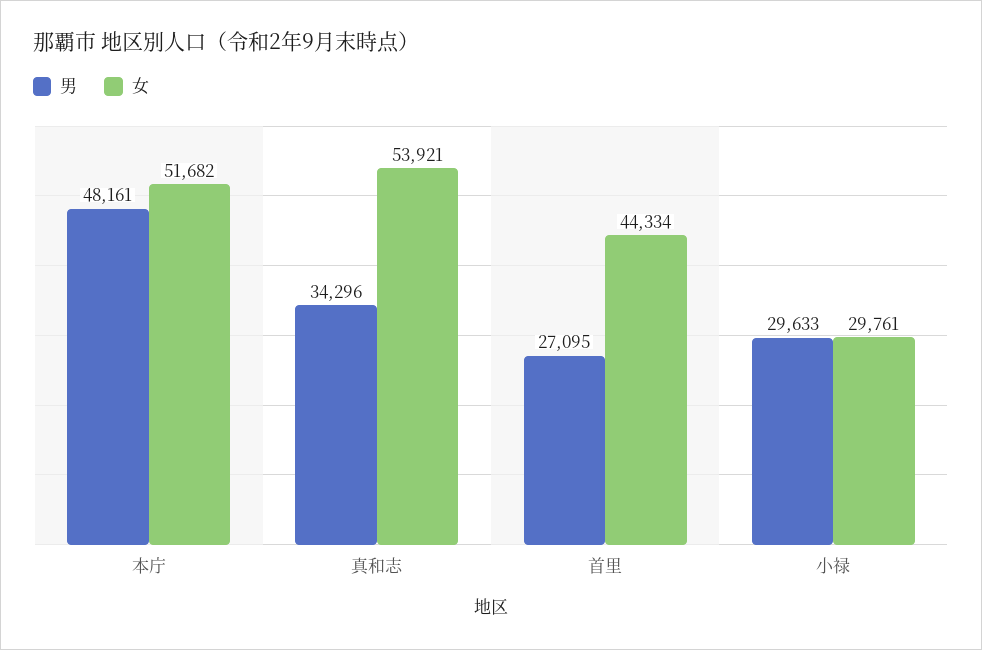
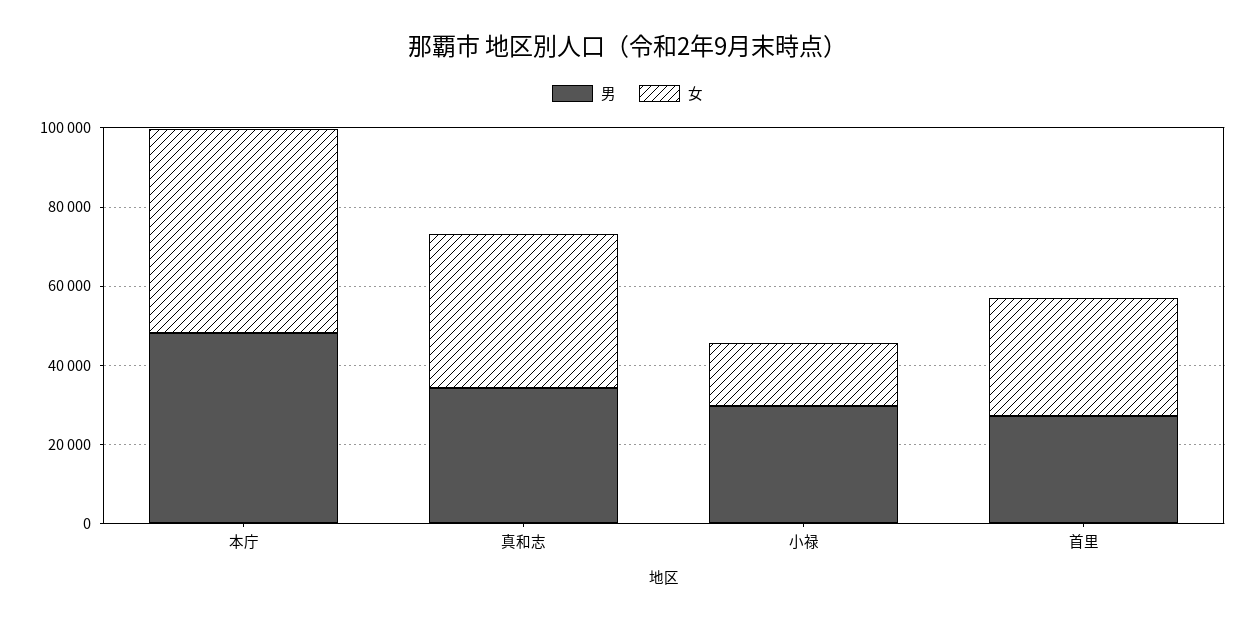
  {
    "男": {
      "本庁": 48161,
      "真和志": 34296,
      "首里": 27095,
      "小禄": 29633
    },
    "女": {
      "本庁": 51682,
-     "真和志": 53921,
+     "真和志": 40000,
-     "首里": 44334,
+     "首里": 30000,
-     "小禄": 29761
+     "小禄": 15000
    }
  }

